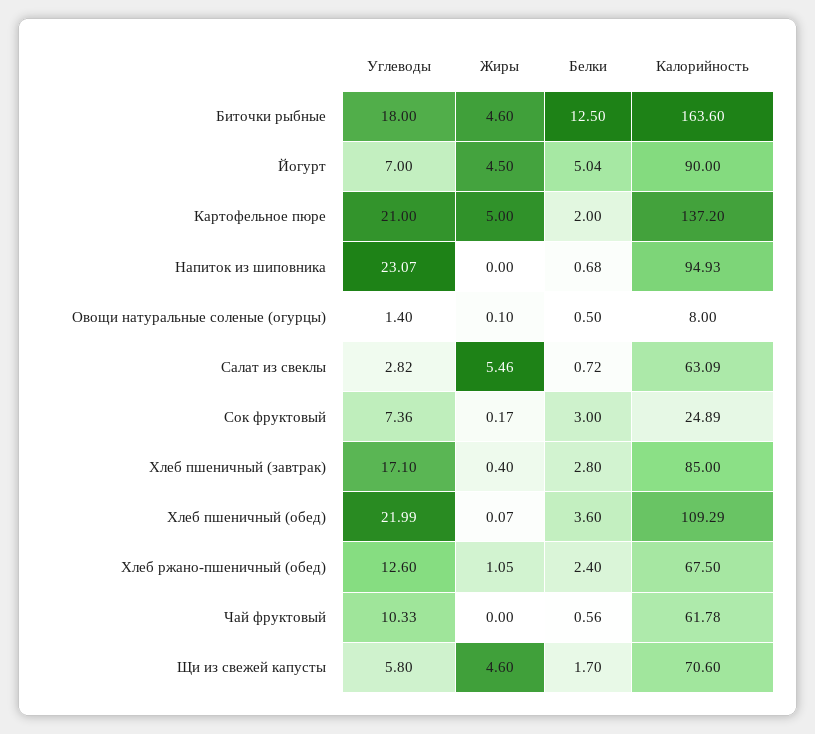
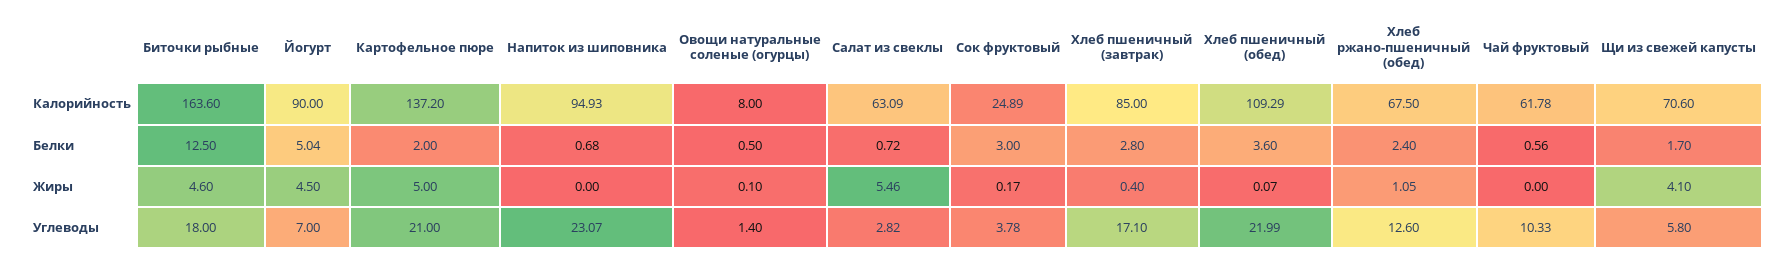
  {
    "Углеводы": {
      "Биточки рыбные": 18,
      "Йогурт": 7,
      "Картофельное пюре": 21,
      "Напиток из шиповника": 23.07,
      "Овощи натуральные соленые (огурцы)": 1.4,
      "Салат из свеклы": 2.82,
-     "Сок фруктовый": 7.36,
+     "Сок фруктовый": 3.78,
      "Хлеб пшеничный (завтрак)": 17.1,
      "Хлеб пшеничный (обед)": 21.99,
      "Хлеб ржано-пшеничный (обед)": 12.6,
      "Чай фруктовый": 10.33,
      "Щи из свежей капусты": 5.8
    },
    "Жиры": {
      "Биточки рыбные": 4.6,
      "Йогурт": 4.5,
      "Картофельное пюре": 5,
      "Напиток из шиповника": 0,
      "Овощи натуральные соленые (огурцы)": 0.1,
      "Салат из свеклы": 5.46,
      "Сок фруктовый": 0.17,
      "Хлеб пшеничный (завтрак)": 0.4,
      "Хлеб пшеничный (обед)": 0.07,
      "Хлеб ржано-пшеничный (обед)": 1.05,
      "Чай фруктовый": 0,
-     "Щи из свежей капусты": 4.6
+     "Щи из свежей капусты": 4.1
    },
    "Белки": {
      "Биточки рыбные": 12.5,
      "Йогурт": 5.04,
      "Картофельное пюре": 2,
      "Напиток из шиповника": 0.68,
      "Овощи натуральные соленые (огурцы)": 0.5,
      "Салат из свеклы": 0.72,
      "Сок фруктовый": 3,
      "Хлеб пшеничный (завтрак)": 2.8,
      "Хлеб пшеничный (обед)": 3.6,
      "Хлеб ржано-пшеничный (обед)": 2.4,
      "Чай фруктовый": 0.56,
      "Щи из свежей капусты": 1.7
    },
    "Калорийность": {
      "Биточки рыбные": 163.6,
      "Йогурт": 90,
      "Картофельное пюре": 137.2,
      "Напиток из шиповника": 94.93,
      "Овощи натуральные соленые (огурцы)": 8,
      "Салат из свеклы": 63.09,
      "Сок фруктовый": 24.89,
      "Хлеб пшеничный (завтрак)": 85,
      "Хлеб пшеничный (обед)": 109.29,
      "Хлеб ржано-пшеничный (обед)": 67.5,
      "Чай фруктовый": 61.78,
      "Щи из свежей капусты": 70.6
    }
  }

